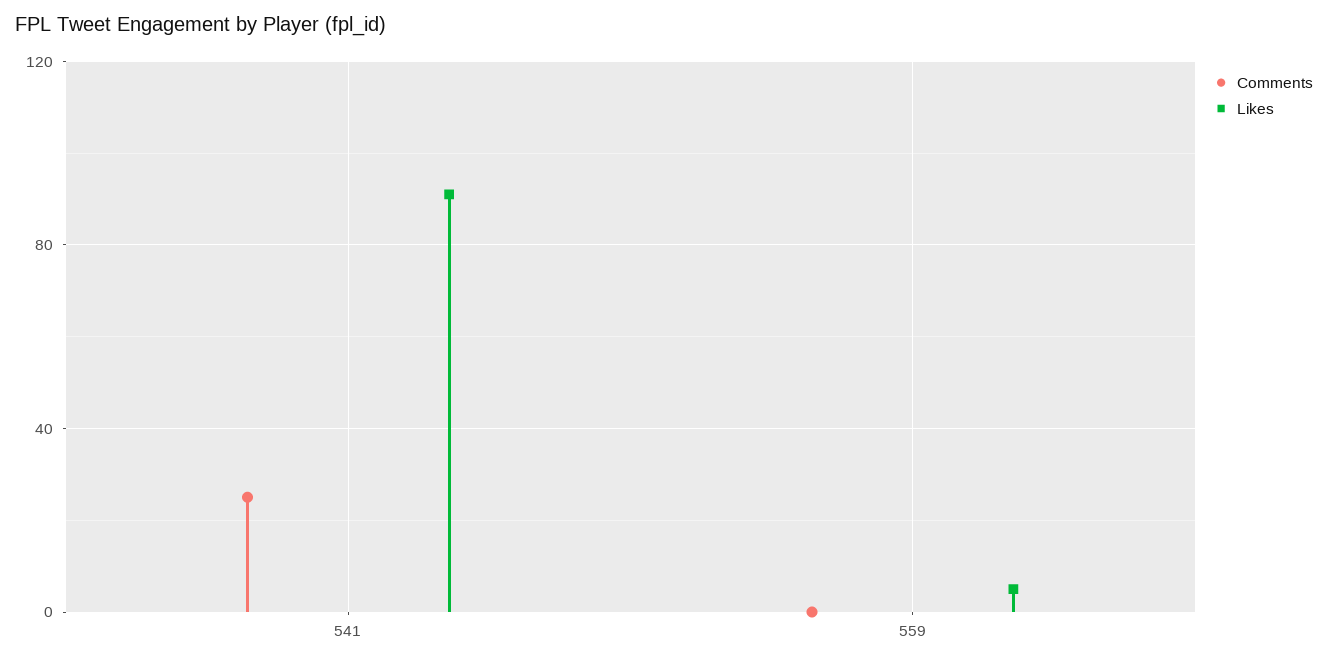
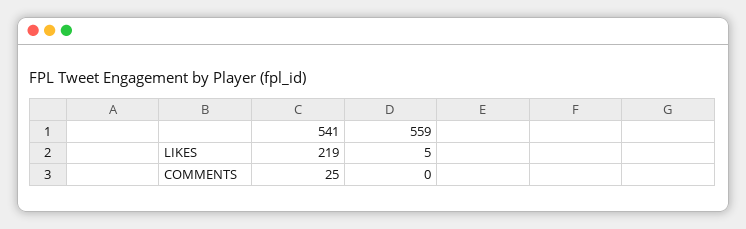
  {
    "Comments": {
      "541": 25,
      "559": 0
    },
    "Likes": {
-     "541": 90,
+     "541": 219,
      "559": 5
    }
  }

